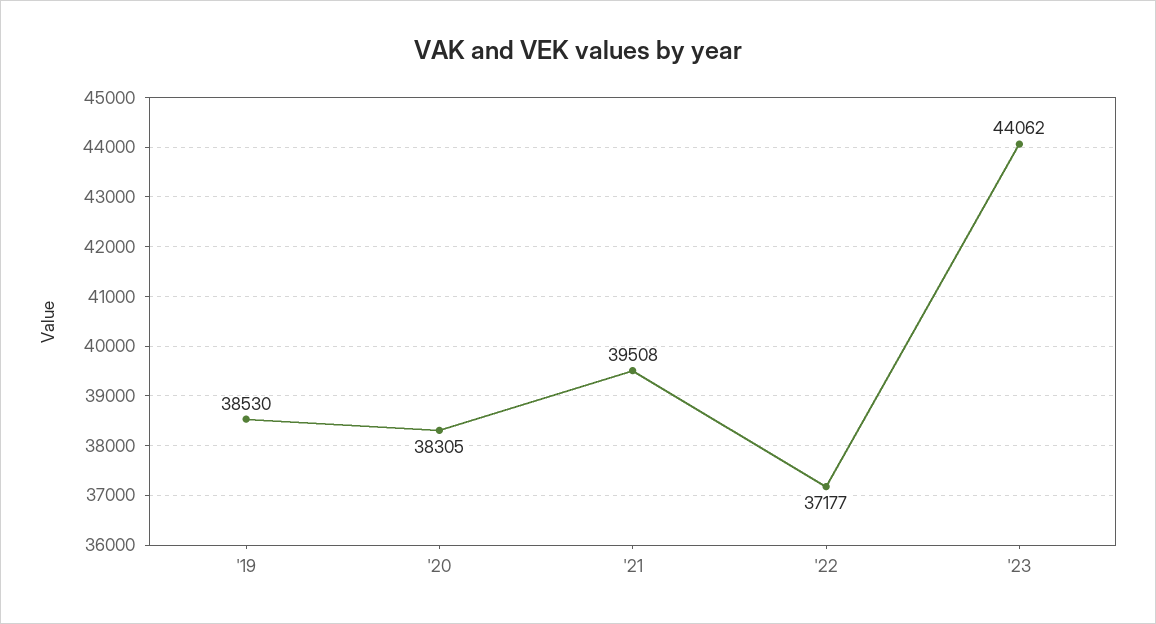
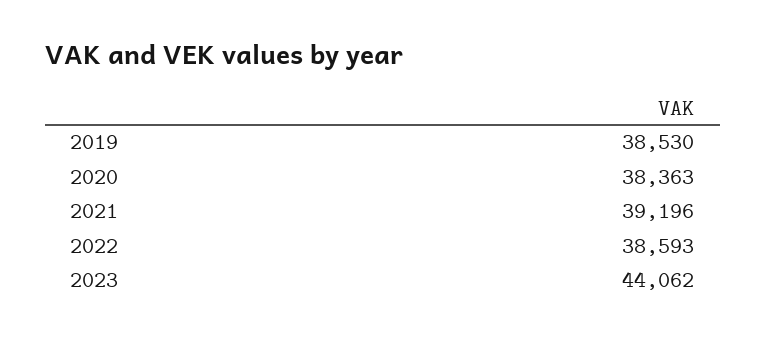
  {
    "'19": 38530,
-   "'20": 38305,
+   "'20": 38363,
-   "'21": 39508,
+   "'21": 39196,
-   "'22": 37177,
+   "'22": 38593,
    "'23": 44062
  }

